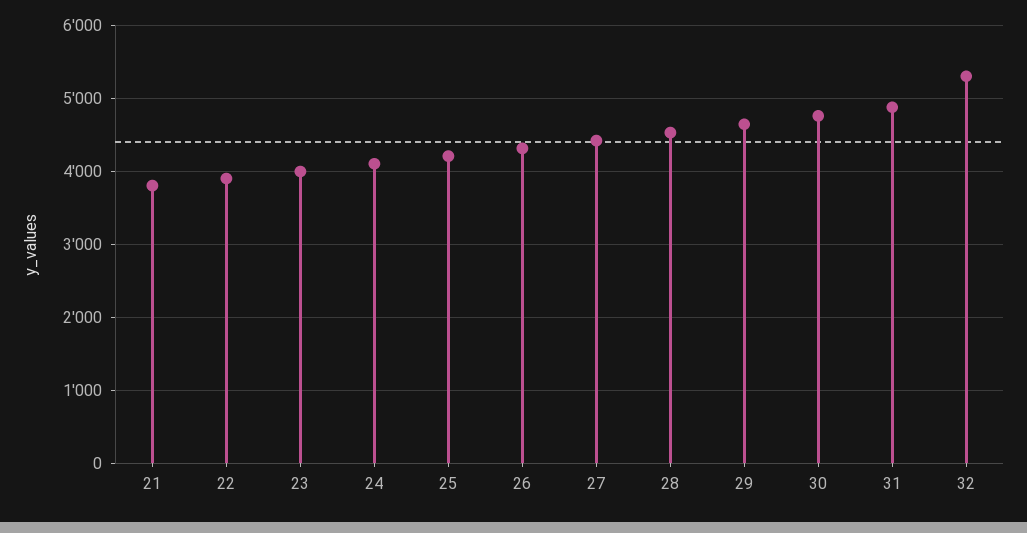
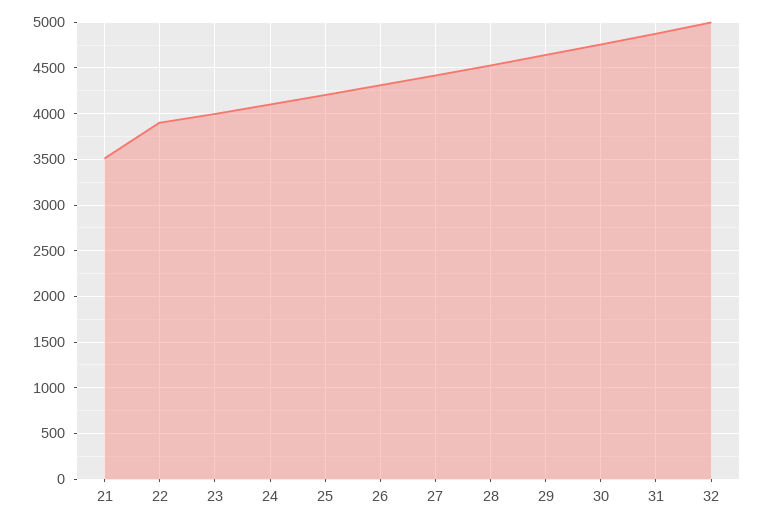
  {
-   "21": 3800,
+   "21": 3500,
    "22": 3900,
    "23": 4000,
    "24": 4100,
    "25": 4200,
    "26": 4300,
    "27": 4400,
    "28": 4500,
    "29": 4600,
    "30": 4800,
    "31": 4900,
-   "32": 5300
+   "32": 5000
  }

